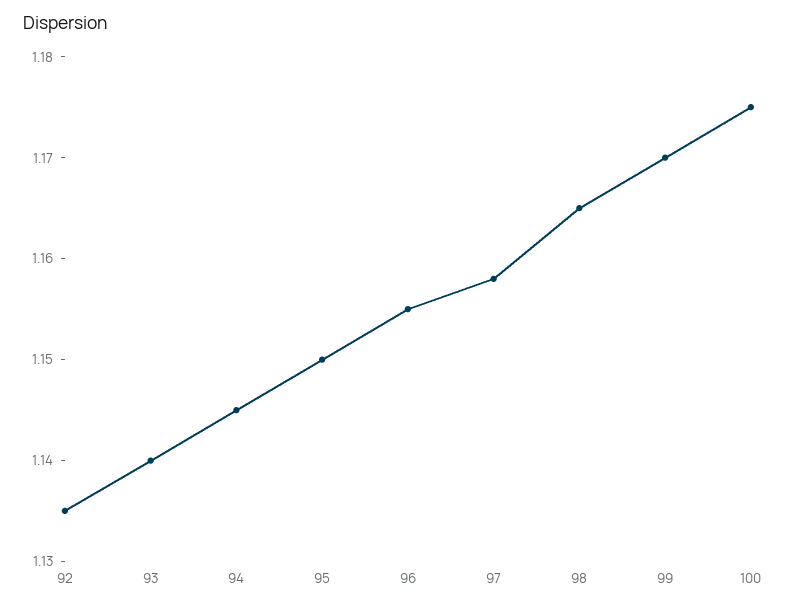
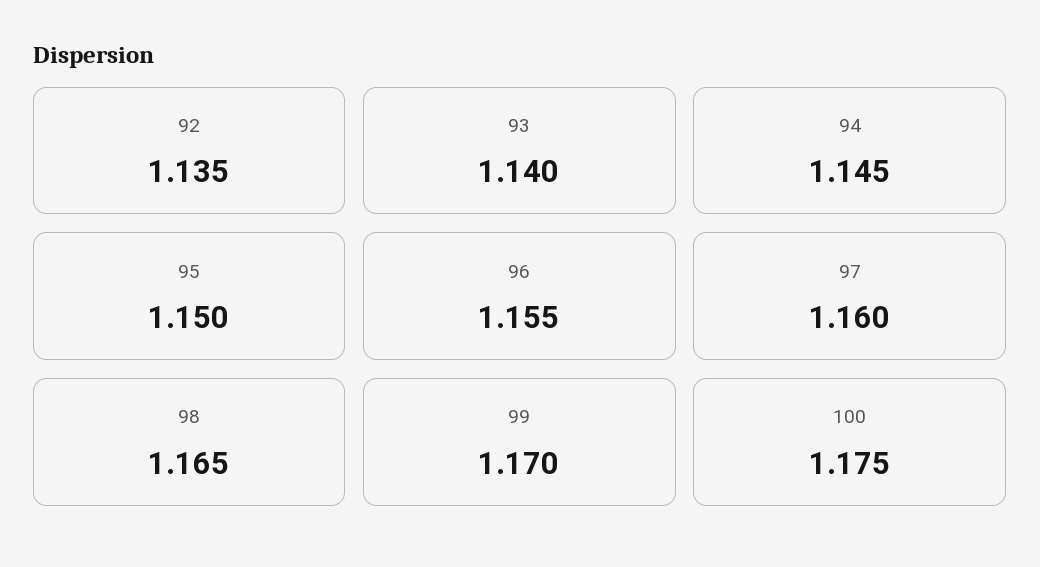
  {
    "92": 1.135,
    "93": 1.14,
    "94": 1.145,
    "95": 1.15,
    "96": 1.155,
-   "97": 1.158,
+   "97": 1.16,
    "98": 1.165,
    "99": 1.17,
    "100": 1.175
  }

